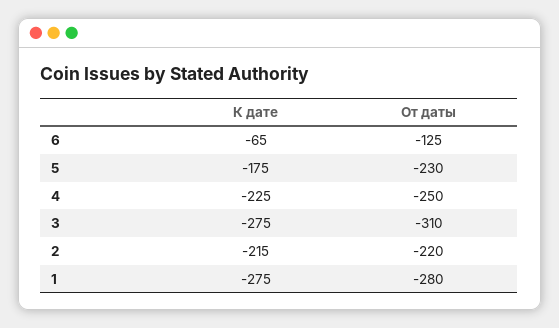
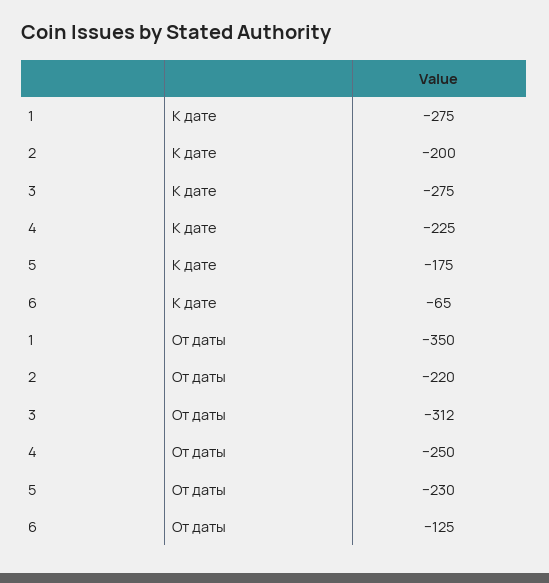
  {
    "К дате": {
      "6": -65,
      "5": -175,
      "4": -225,
      "3": -275,
-     "2": -215,
+     "2": -200,
      "1": -275
    },
    "От даты": {
      "6": -125,
      "5": -230,
      "4": -250,
-     "3": -310,
+     "3": -312,
      "2": -220,
-     "1": -280
+     "1": -350
    }
  }

